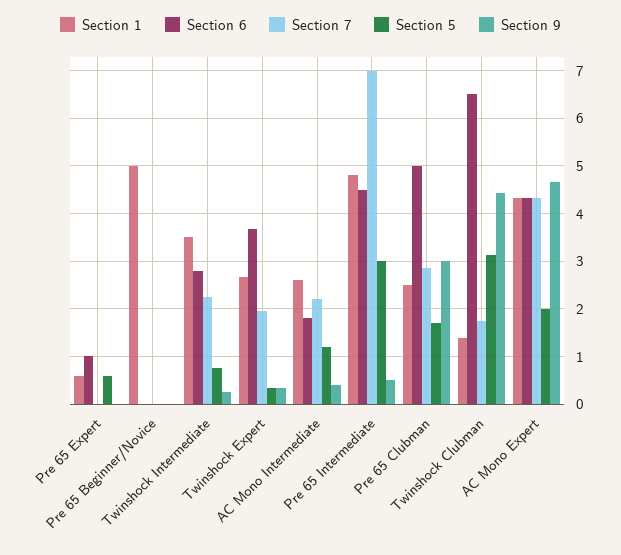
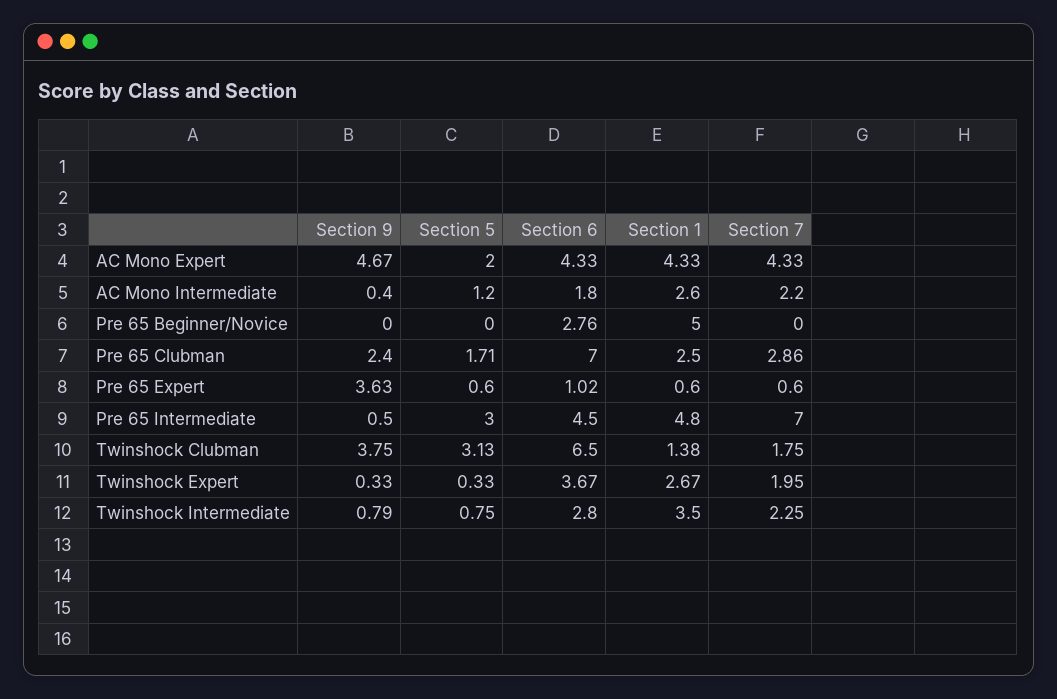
  {
    "Section 1": {
      "Pre 65 Expert": 0.6,
      "Pre 65 Beginner/Novice": 5,
      "Twinshock Intermediate": 3.5,
      "Twinshock Expert": 2.67,
      "AC Mono Intermediate": 2.6,
      "Pre 65 Intermediate": 4.8,
      "Pre 65 Clubman": 2.5,
      "Twinshock Clubman": 1.38,
      "AC Mono Expert": 4.33
    },
    "Section 6": {
      "Pre 65 Expert": 1.02,
-     "Pre 65 Beginner/Novice": 0,
+     "Pre 65 Beginner/Novice": 2.76,
      "Twinshock Intermediate": 2.8,
      "Twinshock Expert": 3.67,
      "AC Mono Intermediate": 1.8,
      "Pre 65 Intermediate": 4.5,
-     "Pre 65 Clubman": 5,
+     "Pre 65 Clubman": 7,
      "Twinshock Clubman": 6.5,
      "AC Mono Expert": 4.33
    },
    "Section 7": {
-     "Pre 65 Expert": 0,
+     "Pre 65 Expert": 0.6,
      "Pre 65 Beginner/Novice": 0,
      "Twinshock Intermediate": 2.25,
      "Twinshock Expert": 1.95,
      "AC Mono Intermediate": 2.2,
      "Pre 65 Intermediate": 7,
      "Pre 65 Clubman": 2.86,
      "Twinshock Clubman": 1.75,
      "AC Mono Expert": 4.33
    },
    "Section 5": {
      "Pre 65 Expert": 0.6,
      "Pre 65 Beginner/Novice": 0,
      "Twinshock Intermediate": 0.75,
      "Twinshock Expert": 0.33,
      "AC Mono Intermediate": 1.2,
      "Pre 65 Intermediate": 3,
      "Pre 65 Clubman": 1.71,
      "Twinshock Clubman": 3.13,
      "AC Mono Expert": 2
    },
    "Section 9": {
-     "Pre 65 Expert": 0,
+     "Pre 65 Expert": 3.63,
      "Pre 65 Beginner/Novice": 0,
-     "Twinshock Intermediate": 0.2,
+     "Twinshock Intermediate": 0.79,
      "Twinshock Expert": 0.33,
      "AC Mono Intermediate": 0.4,
      "Pre 65 Intermediate": 0.5,
-     "Pre 65 Clubman": 3,
+     "Pre 65 Clubman": 2.4,
-     "Twinshock Clubman": 4.4,
+     "Twinshock Clubman": 3.75,
      "AC Mono Expert": 4.67
    }
  }

